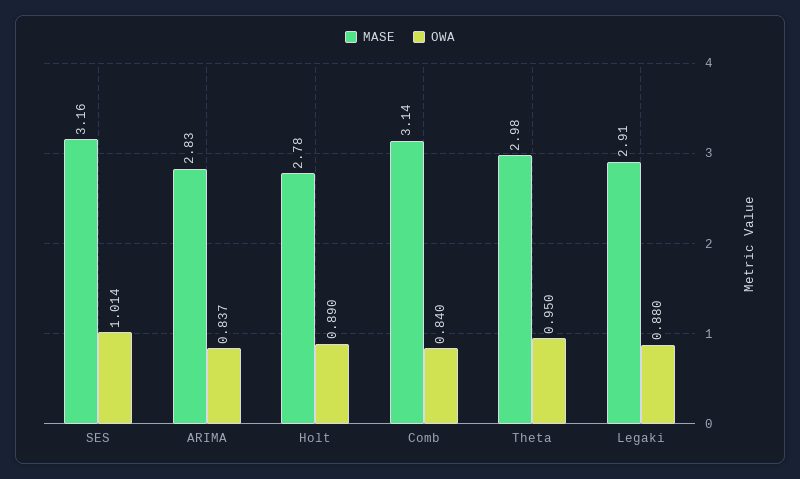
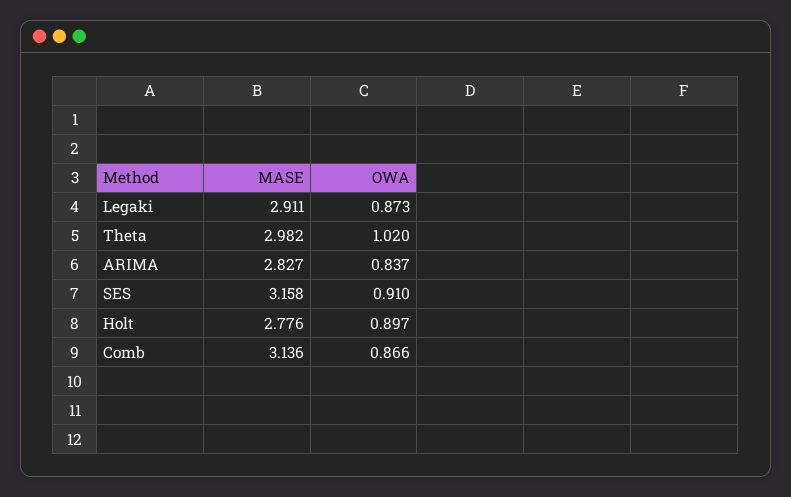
  {
    "MASE": {
      "SES": 3.158,
      "ARIMA": 2.827,
      "Holt": 2.776,
      "Comb": 3.136,
      "Theta": 2.982,
      "Legaki": 2.911
    },
    "OWA": {
-     "SES": 1.014,
+     "SES": 0.91,
      "ARIMA": 0.837,
-     "Holt": 0.89,
+     "Holt": 0.897,
-     "Comb": 0.84,
+     "Comb": 0.866,
-     "Theta": 0.95,
+     "Theta": 1.02,
-     "Legaki": 0.88
+     "Legaki": 0.873
    }
  }

